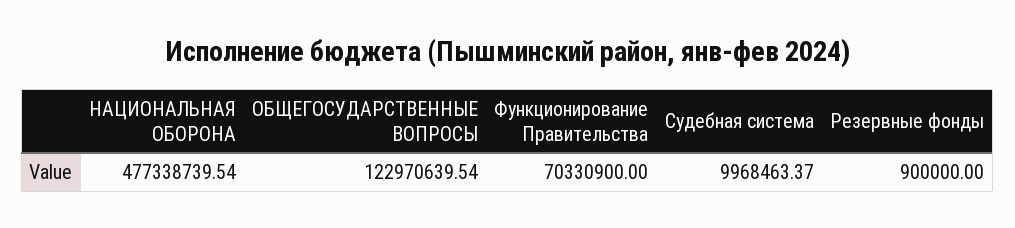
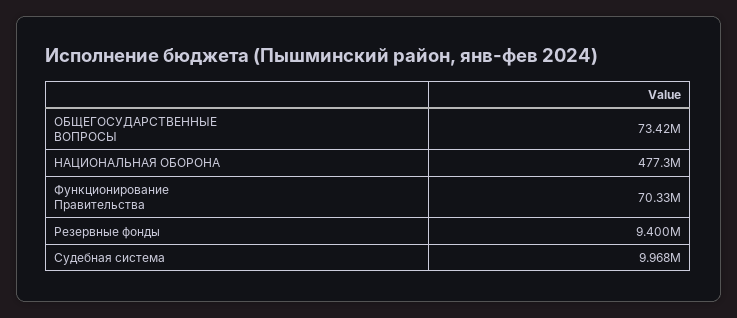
  {
    "НАЦИОНАЛЬНАЯ ОБОРОНА": 477338739.54,
-   "ОБЩЕГОСУДАРСТВЕННЫЕ ВОПРОСЫ": 122970639.54,
+   "ОБЩЕГОСУДАРСТВЕННЫЕ ВОПРОСЫ": 73420000,
    "Функционирование Правительства": 70330900,
    "Судебная система": 9968463.37,
-   "Резервные фонды": 900000
+   "Резервные фонды": 9400000
  }

